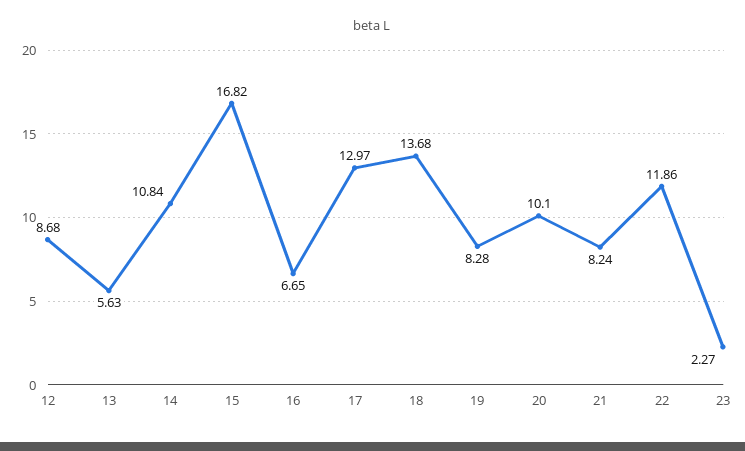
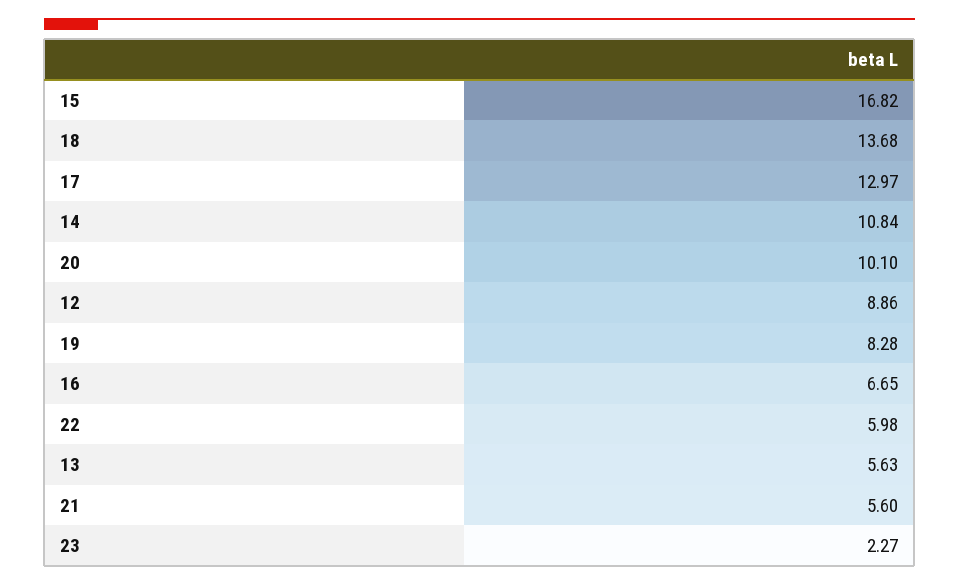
  {
-   "12": 8.68,
+   "12": 8.86,
    "13": 5.63,
    "14": 10.84,
    "15": 16.82,
    "16": 6.65,
    "17": 12.97,
    "18": 13.68,
    "19": 8.28,
    "20": 10.1,
-   "21": 8.24,
+   "21": 5.6,
-   "22": 11.86,
+   "22": 5.98,
    "23": 2.27
  }

